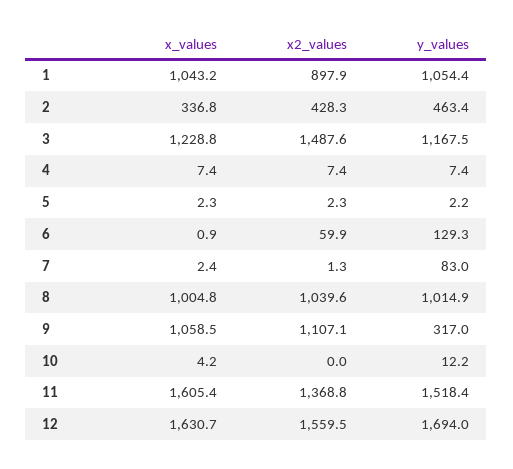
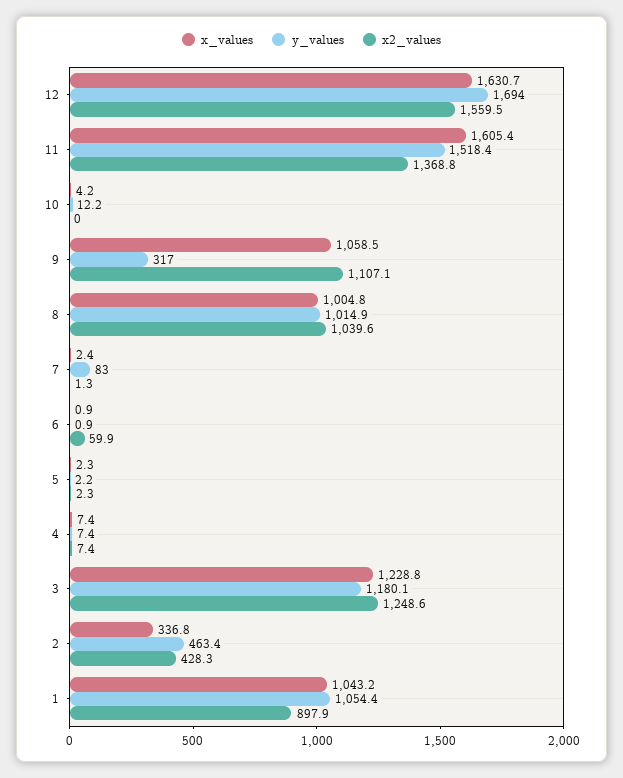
  {
    "x_values": {
      "1": 1043.2,
      "2": 336.8,
      "3": 1228.8,
      "4": 7.4,
      "5": 2.3,
      "6": 0.9,
      "7": 2.4,
      "8": 1004.8,
      "9": 1058.5,
      "10": 4.2,
      "11": 1605.4,
      "12": 1630.7
    },
    "x2_values": {
      "1": 897.9,
      "2": 428.3,
-     "3": 1487.6,
+     "3": 1248.6,
      "4": 7.4,
      "5": 2.3,
      "6": 59.9,
      "7": 1.3,
      "8": 1039.6,
      "9": 1107.1,
      "10": 0,
      "11": 1368.8,
      "12": 1559.5
    },
    "y_values": {
      "1": 1054.4,
      "2": 463.4,
-     "3": 1167.5,
+     "3": 1180.1,
      "4": 7.4,
      "5": 2.2,
-     "6": 129.3,
+     "6": 0.9,
      "7": 83,
      "8": 1014.9,
      "9": 317,
      "10": 12.2,
      "11": 1518.4,
      "12": 1694
    }
  }

